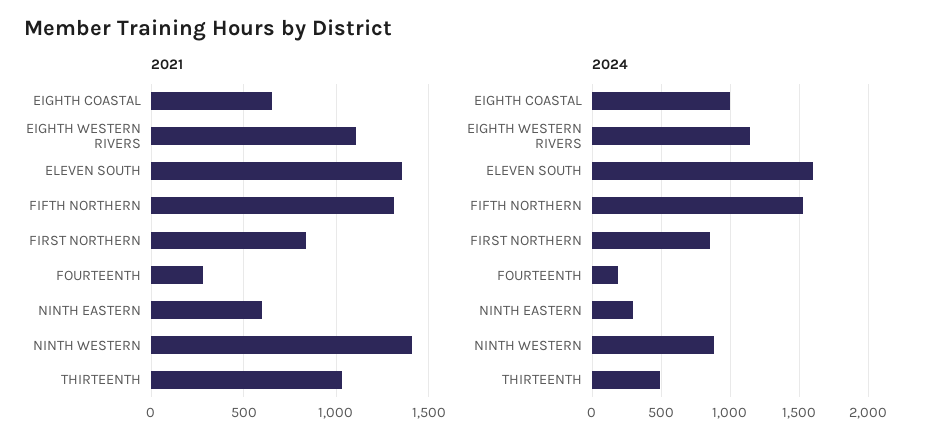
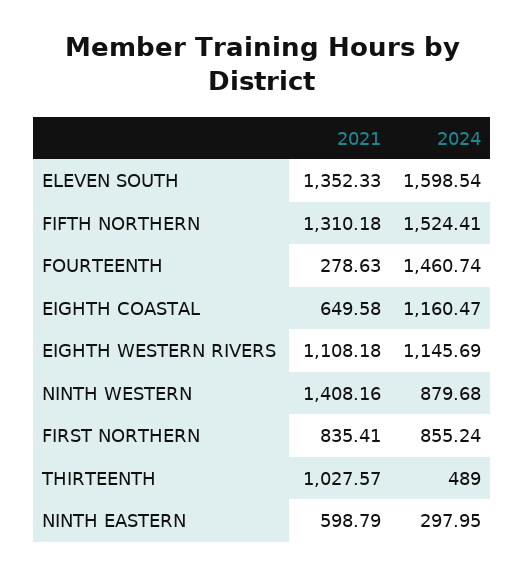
  {
    "2021": {
      "EIGHTH COASTAL": 649.58,
      "EIGHTH WESTERN RIVERS": 1108.18,
      "ELEVEN SOUTH": 1352.33,
      "FIFTH NORTHERN": 1310.18,
      "FIRST NORTHERN": 835.41,
      "FOURTEENTH": 278.63,
      "NINTH EASTERN": 598.79,
      "NINTH WESTERN": 1408.16,
      "THIRTEENTH": 1027.57
    },
    "2024": {
-     "EIGHTH COASTAL": 1000,
+     "EIGHTH COASTAL": 1160.47,
      "EIGHTH WESTERN RIVERS": 1145.69,
      "ELEVEN SOUTH": 1598.54,
      "FIFTH NORTHERN": 1524.41,
      "FIRST NORTHERN": 855.24,
-     "FOURTEENTH": 200,
+     "FOURTEENTH": 1460.74,
      "NINTH EASTERN": 297.95,
      "NINTH WESTERN": 879.68,
      "THIRTEENTH": 489
    }
  }

